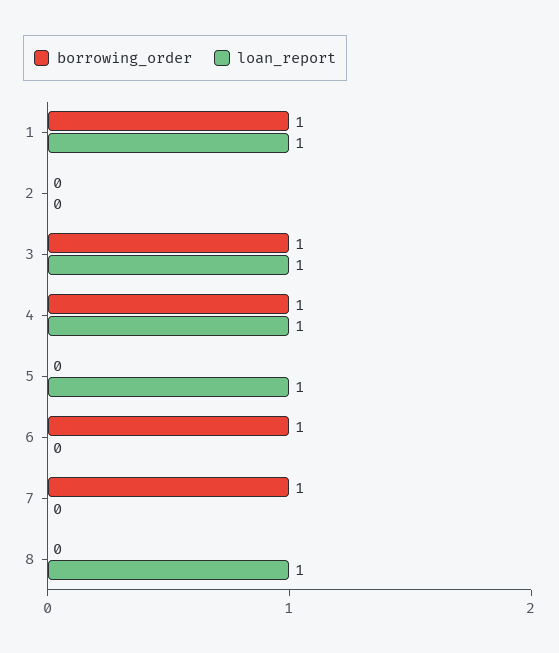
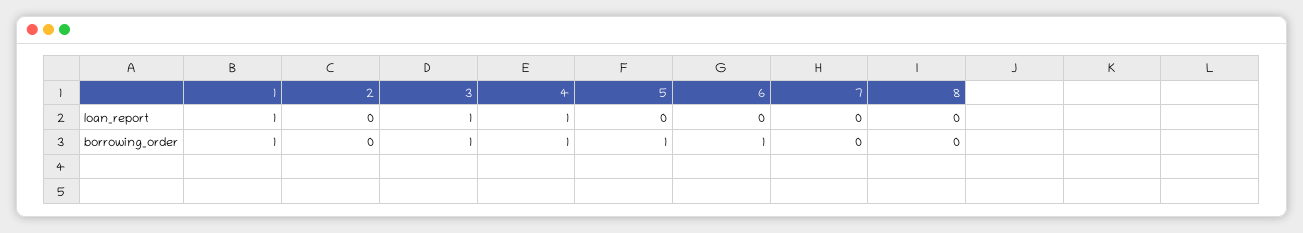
  {
    "borrowing_order": {
      "1": 1,
      "2": 0,
      "3": 1,
      "4": 1,
-     "5": 0,
+     "5": 1,
      "6": 1,
-     "7": 1,
+     "7": 0,
      "8": 0
    },
    "loan_report": {
      "1": 1,
      "2": 0,
      "3": 1,
      "4": 1,
-     "5": 1,
+     "5": 0,
      "6": 0,
      "7": 0,
-     "8": 1
+     "8": 0
    }
  }

